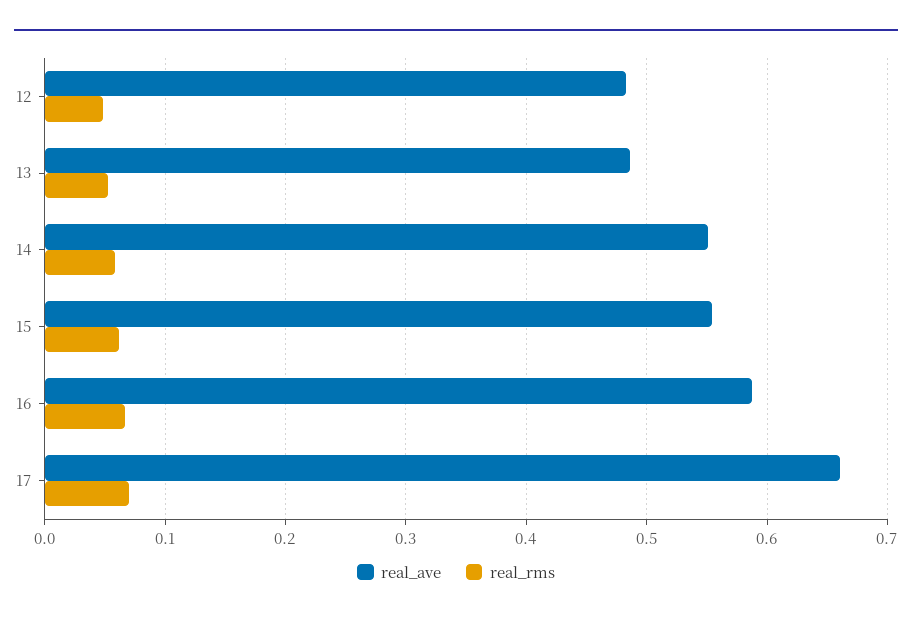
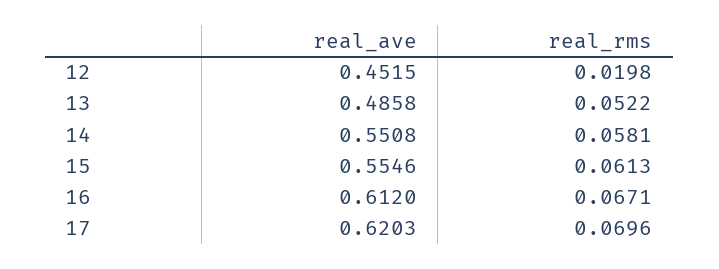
  {
    "real_ave": {
-     "12": 0.48,
+     "12": 0.4515,
      "13": 0.4858,
      "14": 0.5508,
      "15": 0.5546,
-     "16": 0.59,
+     "16": 0.612,
-     "17": 0.66
+     "17": 0.6203
    },
    "real_rms": {
-     "12": 0.05,
+     "12": 0.0198,
      "13": 0.0522,
      "14": 0.0581,
      "15": 0.0613,
      "16": 0.0671,
      "17": 0.0696
    }
  }

